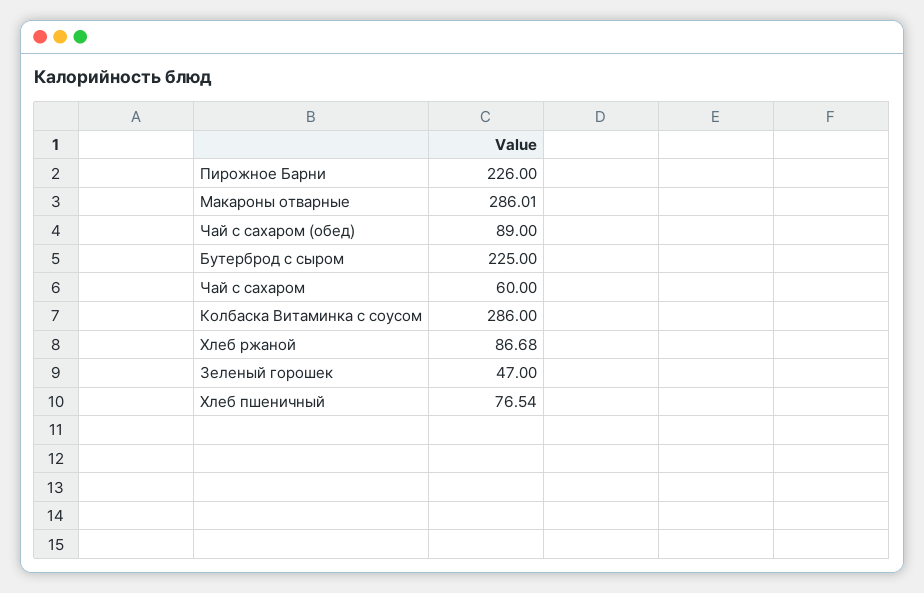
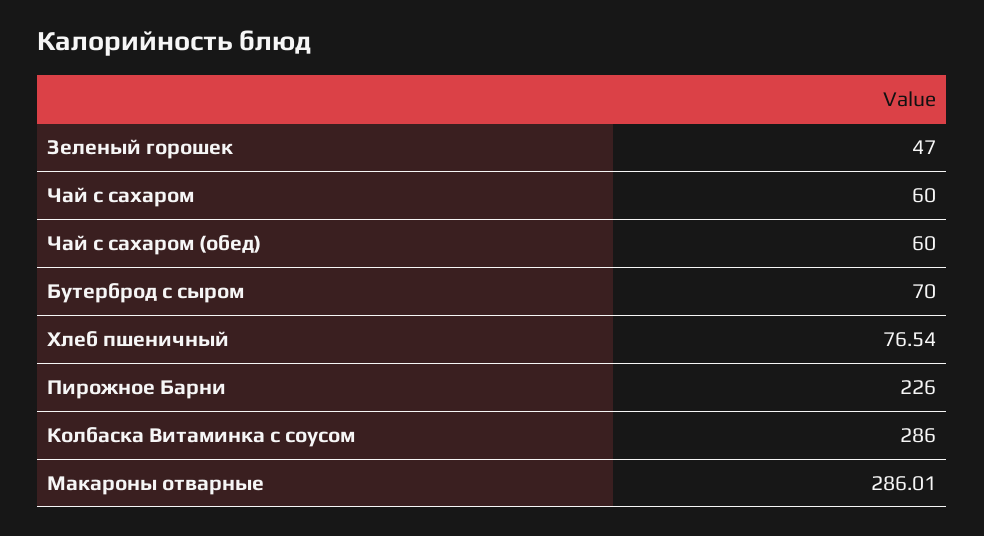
  {
    "Пирожное Барни": 226,
    "Макароны отварные": 286.01,
-   "Чай с сахаром (обед)": 89,
+   "Чай с сахаром (обед)": 60,
-   "Бутерброд с сыром": 225,
+   "Бутерброд с сыром": 70,
    "Чай с сахаром": 60,
    "Колбаска Витаминка с соусом": 286,
-   "Хлеб ржаной": 86.68,
    "Зеленый горошек": 47,
    "Хлеб пшеничный": 76.54
  }

